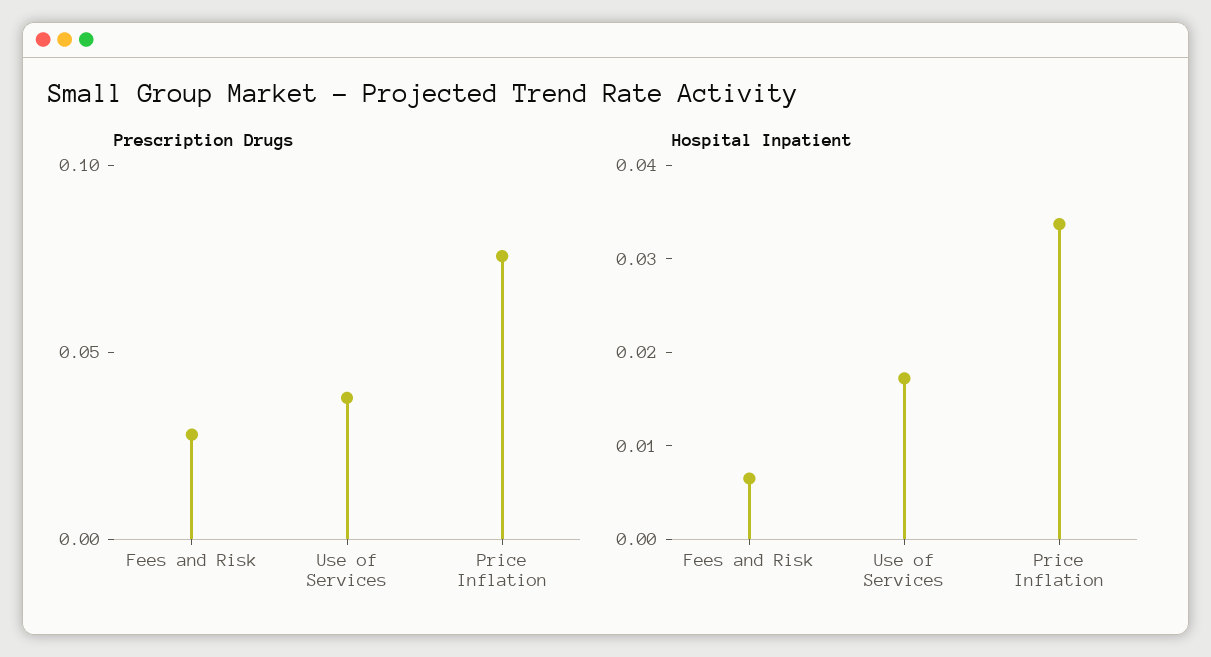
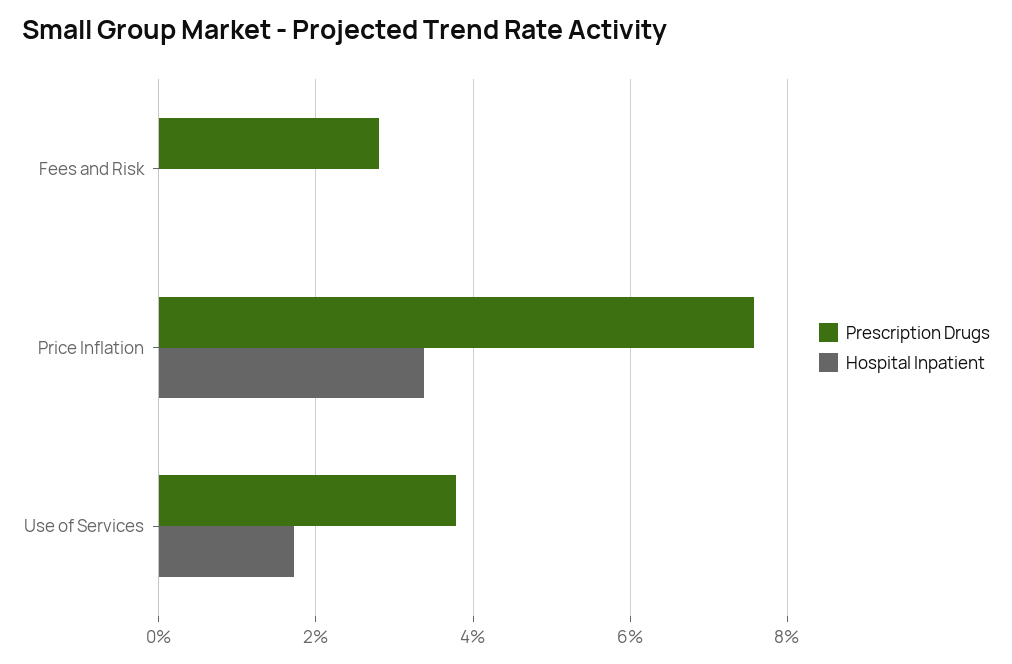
  {
    "Prescription Drugs": {
      "Fees and Risk": 0.028,
      "Use of Services": 0.038,
      "Price Inflation": 0.076
    },
    "Hospital Inpatient": {
-     "Fees and Risk": 0.006,
+     "Fees and Risk": 0,
      "Use of Services": 0.018,
      "Price Inflation": 0.034
    }
  }

